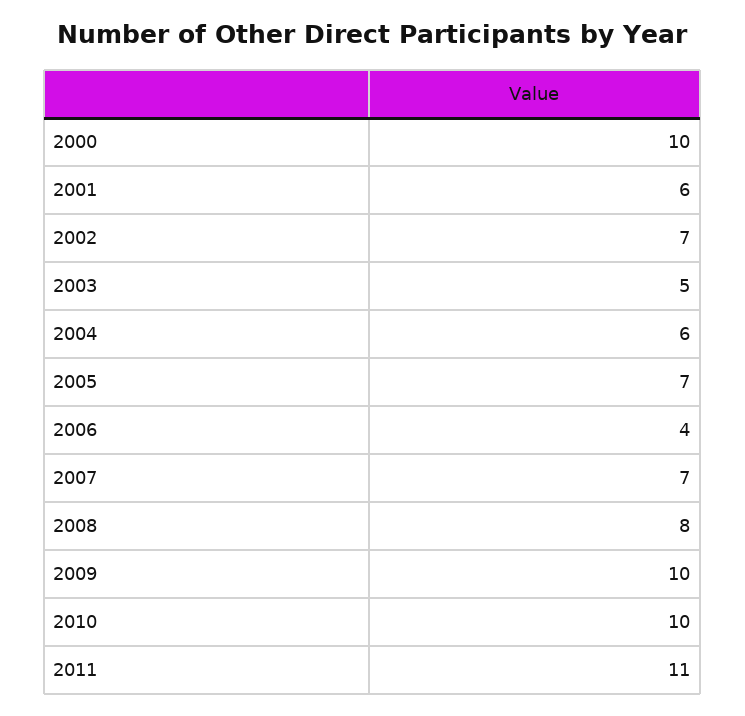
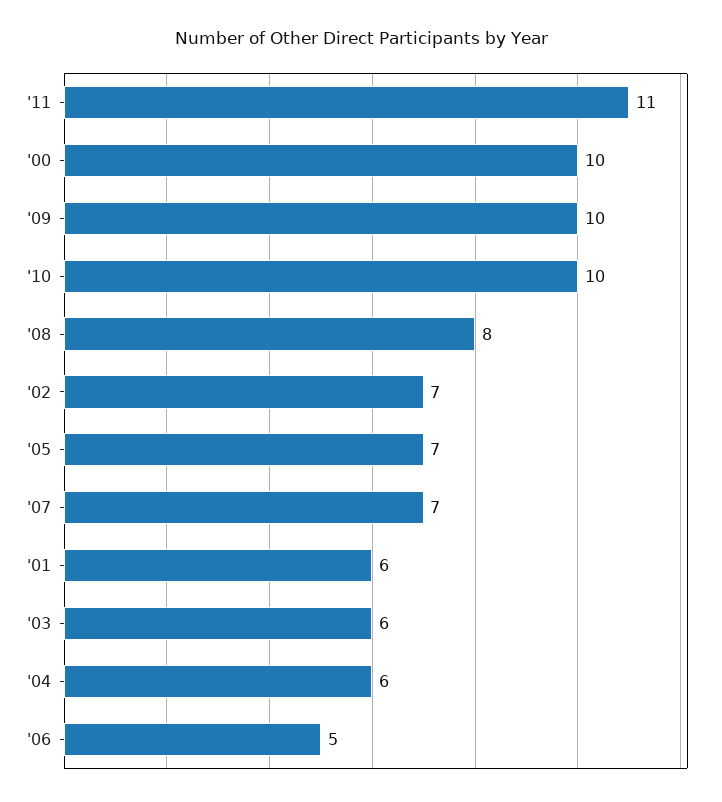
  {
    "2000": 10,
    "2001": 6,
    "2002": 7,
-   "2003": 5,
+   "2003": 6,
    "2004": 6,
    "2005": 7,
-   "2006": 4,
+   "2006": 5,
    "2007": 7,
    "2008": 8,
    "2009": 10,
    "2010": 10,
    "2011": 11
  }

